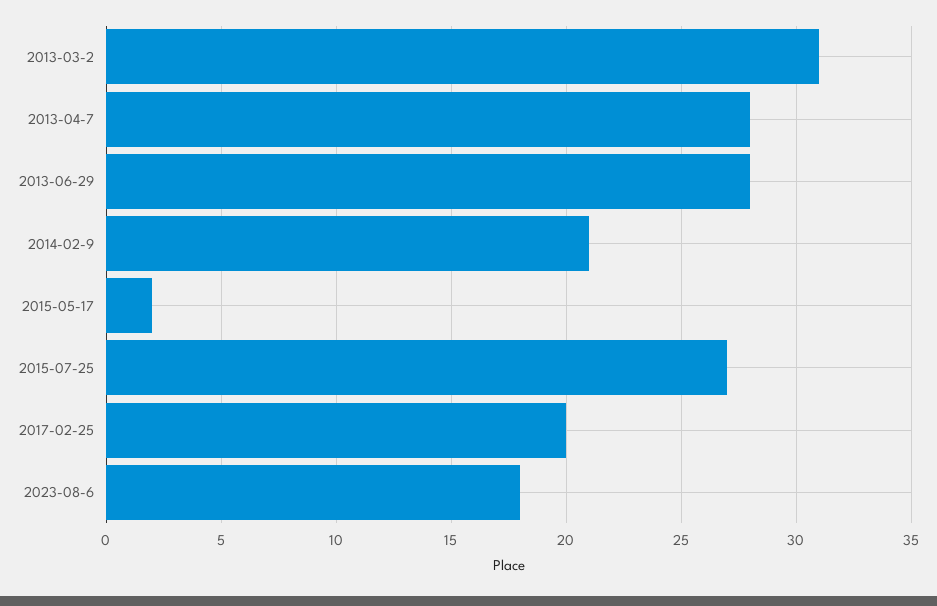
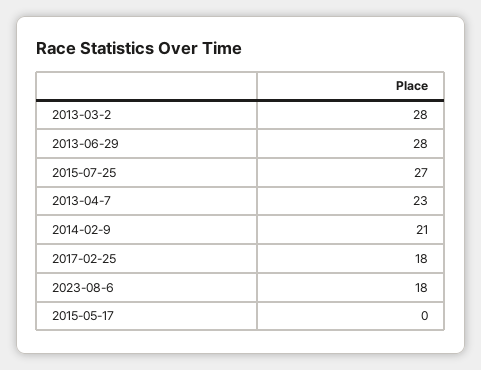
  {
-   "2013-03-2": 31,
+   "2013-03-2": 28,
-   "2013-04-7": 28,
+   "2013-04-7": 23,
    "2013-06-29": 28,
    "2014-02-9": 21,
-   "2015-05-17": 2,
+   "2015-05-17": 0,
    "2015-07-25": 27,
-   "2017-02-25": 20,
+   "2017-02-25": 18,
    "2023-08-6": 18
  }

